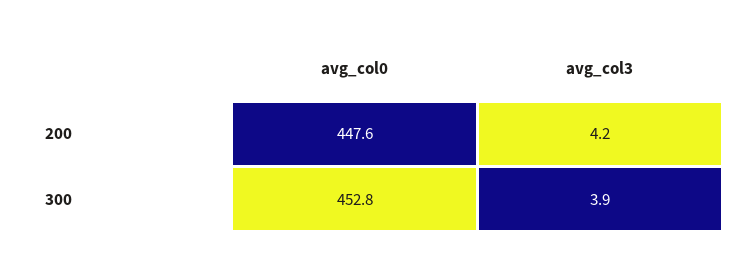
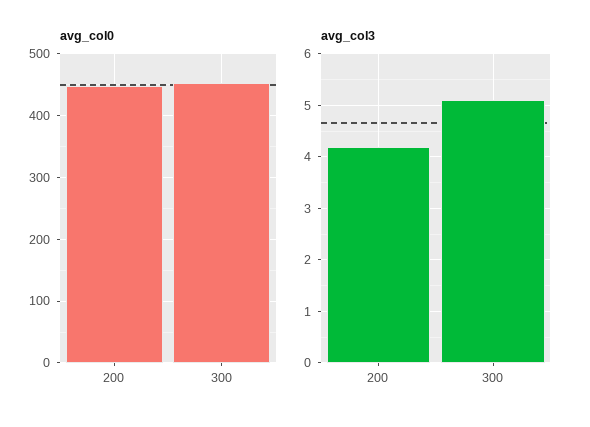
  {
    "avg_col0": {
      "200": 447.6,
      "300": 452.8
    },
    "avg_col3": {
      "200": 4.2,
-     "300": 3.9
+     "300": 5
    }
  }

